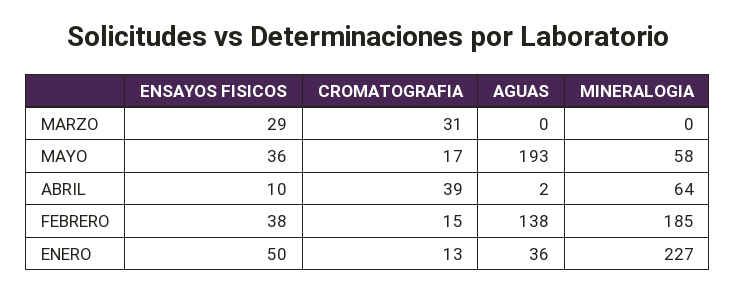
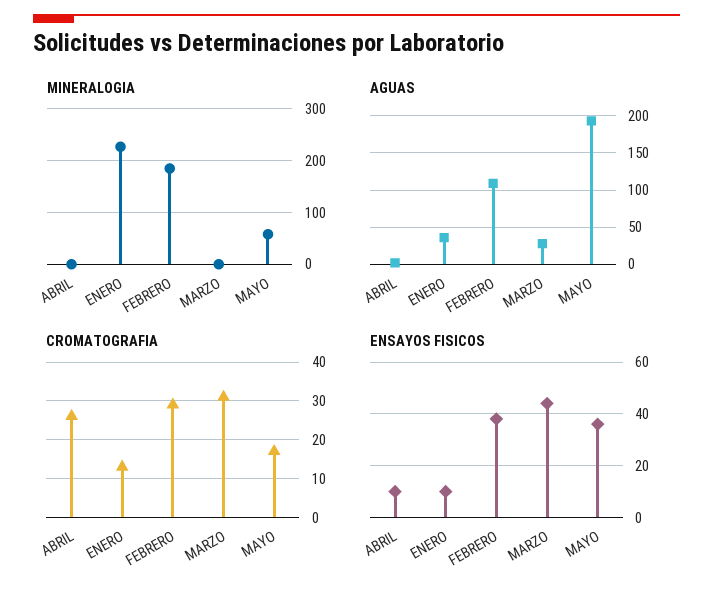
  {
    "ENSAYOS FISICOS": {
-     "MARZO": 29,
+     "MARZO": 45,
      "MAYO": 36,
      "ABRIL": 10,
      "FEBRERO": 38,
-     "ENERO": 50
+     "ENERO": 10
    },
    "CROMATOGRAFIA": {
      "MARZO": 31,
      "MAYO": 17,
-     "ABRIL": 39,
+     "ABRIL": 25,
-     "FEBRERO": 15,
+     "FEBRERO": 30,
      "ENERO": 13
    },
    "AGUAS": {
-     "MARZO": 0,
+     "MARZO": 30,
      "MAYO": 193,
      "ABRIL": 2,
-     "FEBRERO": 138,
+     "FEBRERO": 110,
      "ENERO": 36
    },
    "MINERALOGIA": {
      "MARZO": 0,
      "MAYO": 58,
-     "ABRIL": 64,
+     "ABRIL": 0,
      "FEBRERO": 185,
      "ENERO": 227
    }
  }

